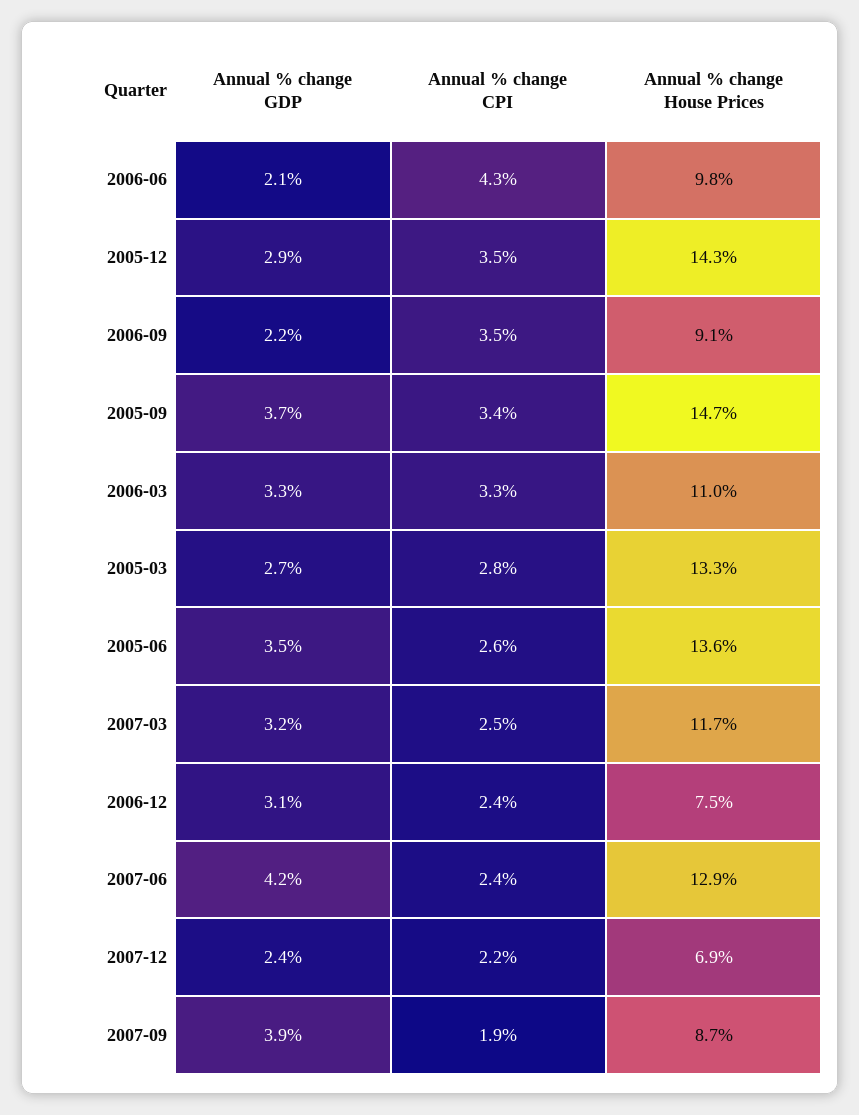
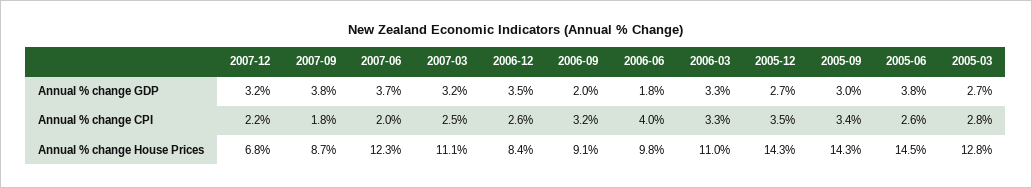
  {
    "Annual % change GDP": {
-     "2006-06": 2.1,
+     "2006-06": 1.8,
-     "2005-12": 2.9,
+     "2005-12": 2.7,
-     "2006-09": 2.2,
+     "2006-09": 2,
-     "2005-09": 3.7,
+     "2005-09": 3,
      "2006-03": 3.3,
      "2005-03": 2.7,
-     "2005-06": 3.5,
+     "2005-06": 3.8,
      "2007-03": 3.2,
-     "2006-12": 3.1,
+     "2006-12": 3.5,
-     "2007-06": 4.2,
+     "2007-06": 3.7,
-     "2007-12": 2.4,
+     "2007-12": 3.2,
-     "2007-09": 3.9
+     "2007-09": 3.8
    },
    "Annual % change CPI": {
-     "2006-06": 4.3,
+     "2006-06": 4,
      "2005-12": 3.5,
-     "2006-09": 3.5,
+     "2006-09": 3.2,
      "2005-09": 3.4,
      "2006-03": 3.3,
      "2005-03": 2.8,
      "2005-06": 2.6,
      "2007-03": 2.5,
-     "2006-12": 2.4,
+     "2006-12": 2.6,
-     "2007-06": 2.4,
+     "2007-06": 2,
      "2007-12": 2.2,
-     "2007-09": 1.9
+     "2007-09": 1.8
    },
    "Annual % change House Prices": {
      "2006-06": 9.8,
      "2005-12": 14.3,
      "2006-09": 9.1,
-     "2005-09": 14.7,
+     "2005-09": 14.3,
      "2006-03": 11,
-     "2005-03": 13.3,
+     "2005-03": 12.8,
-     "2005-06": 13.6,
+     "2005-06": 14.5,
-     "2007-03": 11.7,
+     "2007-03": 11.1,
-     "2006-12": 7.5,
+     "2006-12": 8.4,
-     "2007-06": 12.9,
+     "2007-06": 12.3,
-     "2007-12": 6.9,
+     "2007-12": 6.8,
      "2007-09": 8.7
    }
  }

